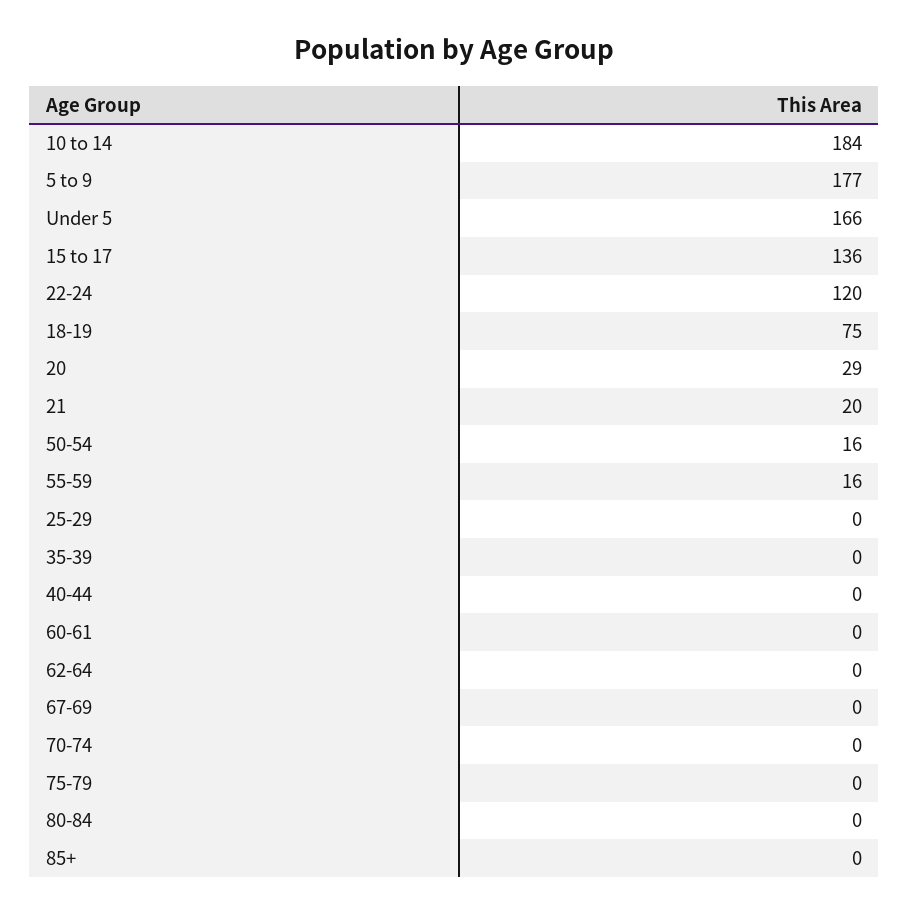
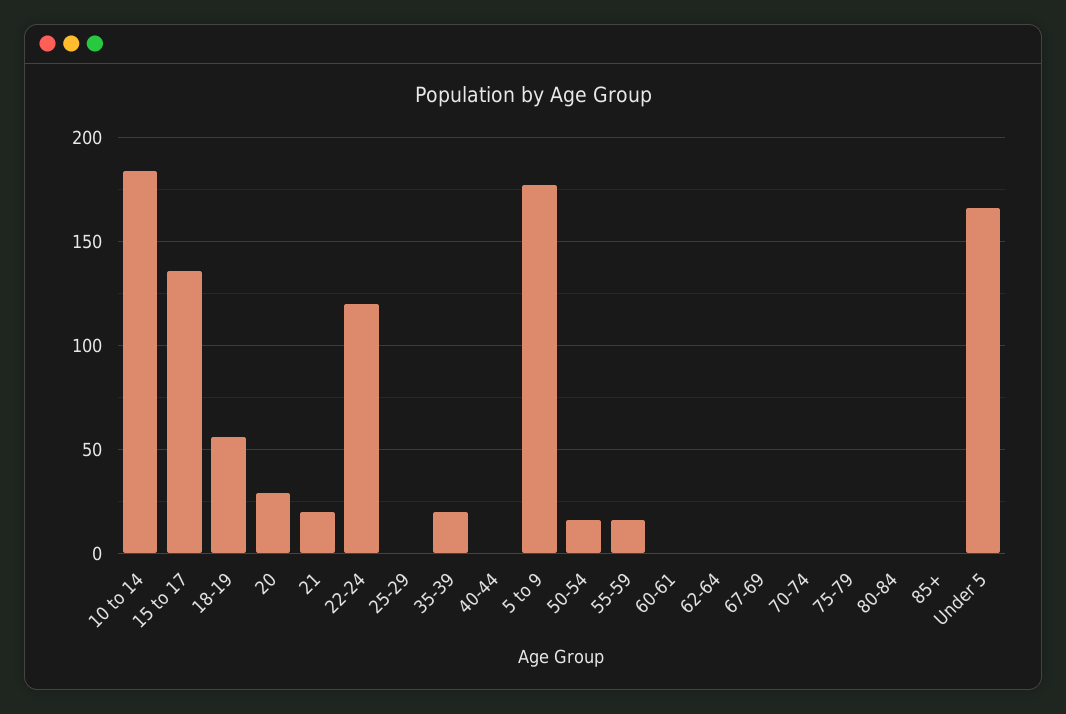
  {
    "10 to 14": 184,
    "5 to 9": 177,
    "Under 5": 166,
    "15 to 17": 136,
    "22-24": 120,
-   "18-19": 75,
+   "18-19": 55,
    "20": 29,
    "21": 20,
    "50-54": 16,
    "55-59": 16,
    "25-29": 0,
-   "35-39": 0,
+   "35-39": 20,
    "40-44": 0,
    "60-61": 0,
    "62-64": 0,
    "67-69": 0,
    "70-74": 0,
    "75-79": 0,
    "80-84": 0,
    "85+": 0
  }

